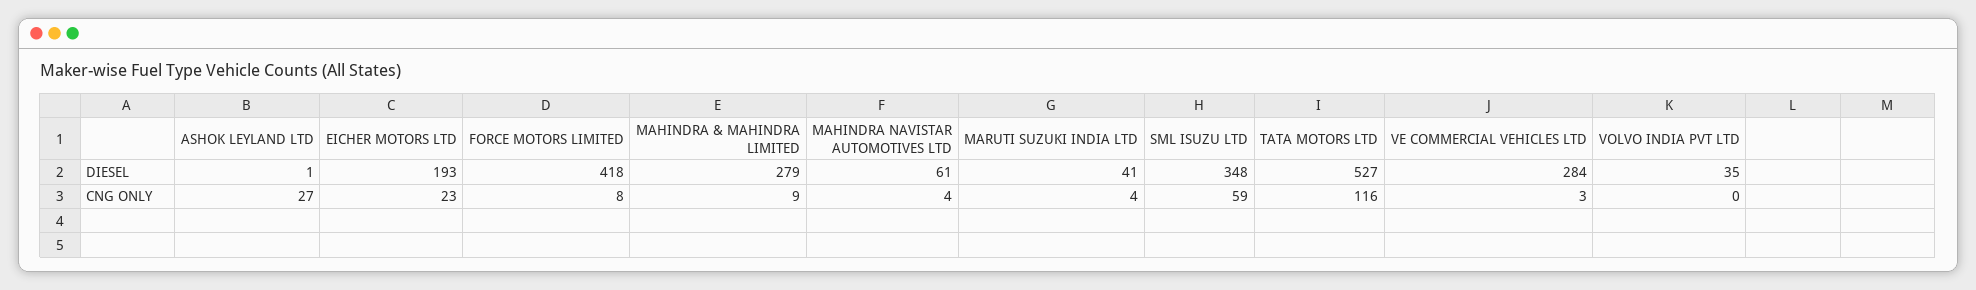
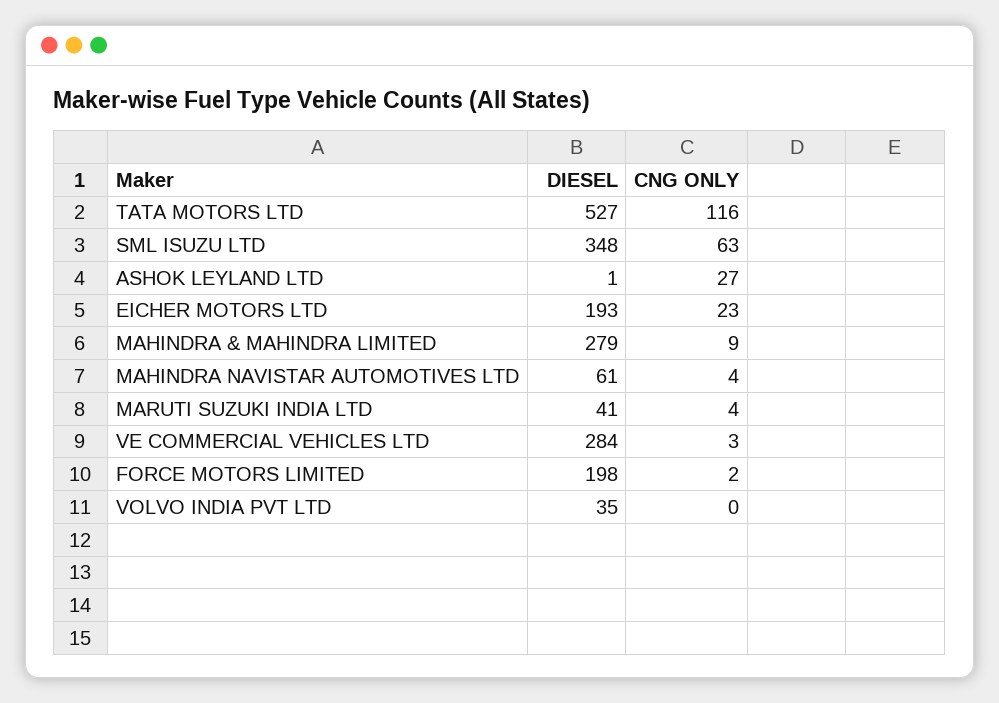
  {
    "ASHOK LEYLAND LTD": {
      "DIESEL": 1,
      "CNG ONLY": 27
    },
    "EICHER MOTORS LTD": {
      "DIESEL": 193,
      "CNG ONLY": 23
    },
    "FORCE MOTORS LIMITED": {
-     "DIESEL": 418,
+     "DIESEL": 198,
-     "CNG ONLY": 8
+     "CNG ONLY": 2
    },
    "MAHINDRA & MAHINDRA LIMITED": {
      "DIESEL": 279,
      "CNG ONLY": 9
    },
    "MAHINDRA NAVISTAR AUTOMOTIVES LTD": {
      "DIESEL": 61,
      "CNG ONLY": 4
    },
    "MARUTI SUZUKI INDIA LTD": {
      "DIESEL": 41,
      "CNG ONLY": 4
    },
    "SML ISUZU LTD": {
      "DIESEL": 348,
-     "CNG ONLY": 59
+     "CNG ONLY": 63
    },
    "TATA MOTORS LTD": {
      "DIESEL": 527,
      "CNG ONLY": 116
    },
    "VE COMMERCIAL VEHICLES LTD": {
      "DIESEL": 284,
      "CNG ONLY": 3
    },
    "VOLVO INDIA PVT LTD": {
      "DIESEL": 35,
      "CNG ONLY": 0
    }
  }

